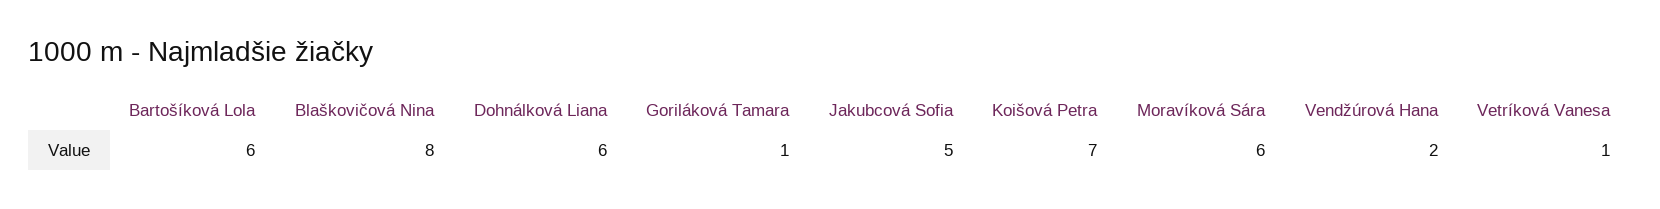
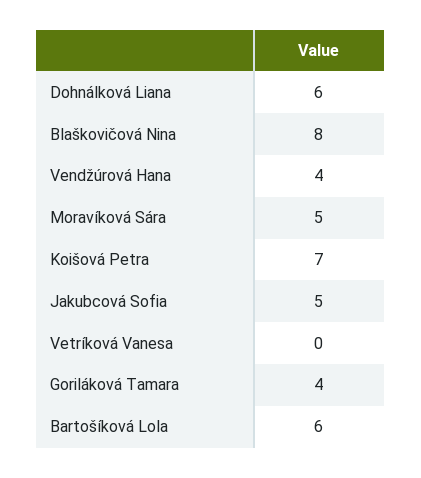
  {
    "Bartošíková Lola": 6,
    "Blaškovičová Nina": 8,
    "Dohnálková Liana": 6,
-   "Goriláková Tamara": 1,
+   "Goriláková Tamara": 4,
    "Jakubcová Sofia": 5,
    "Koišová Petra": 7,
-   "Moravíková Sára": 6,
+   "Moravíková Sára": 5,
-   "Vendžúrová Hana": 2,
+   "Vendžúrová Hana": 4,
-   "Vetríková Vanesa": 1
+   "Vetríková Vanesa": 0
  }

